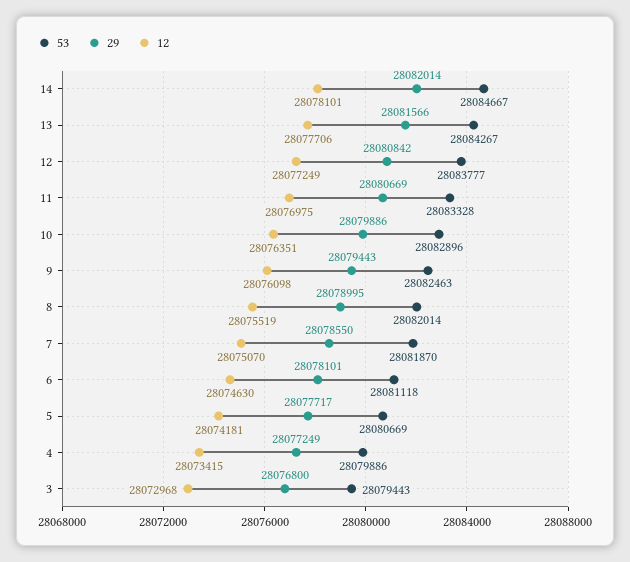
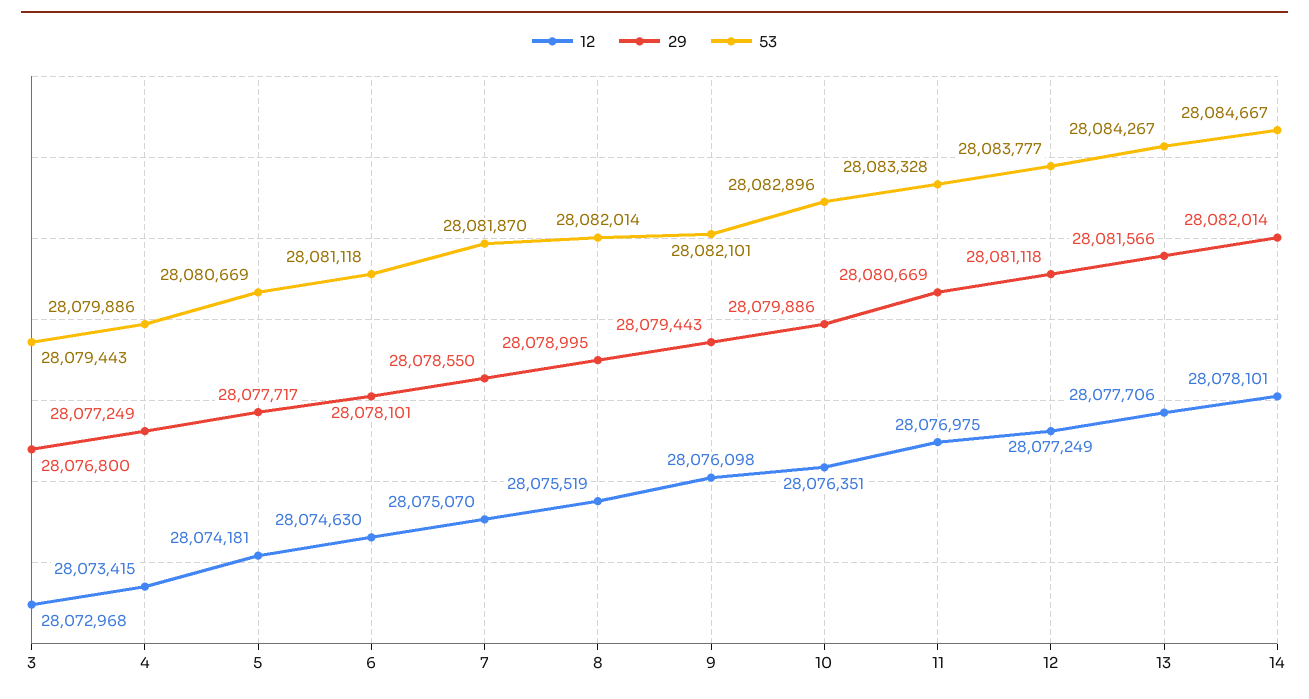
  {
    "53": {
      "14": 28084667,
      "13": 28084267,
      "12": 28083777,
      "11": 28083328,
      "10": 28082896,
-     "9": 28082463,
+     "9": 28082101,
      "8": 28082014,
      "7": 28081870,
      "6": 28081118,
      "5": 28080669,
      "4": 28079886,
      "3": 28079443
    },
    "29": {
      "14": 28082014,
      "13": 28081566,
-     "12": 28080842,
+     "12": 28081118,
      "11": 28080669,
      "10": 28079886,
      "9": 28079443,
      "8": 28078995,
      "7": 28078550,
      "6": 28078101,
      "5": 28077717,
      "4": 28077249,
      "3": 28076800
    },
    "12": {
      "14": 28078101,
      "13": 28077706,
      "12": 28077249,
      "11": 28076975,
      "10": 28076351,
      "9": 28076098,
      "8": 28075519,
      "7": 28075070,
      "6": 28074630,
      "5": 28074181,
      "4": 28073415,
      "3": 28072968
    }
  }

